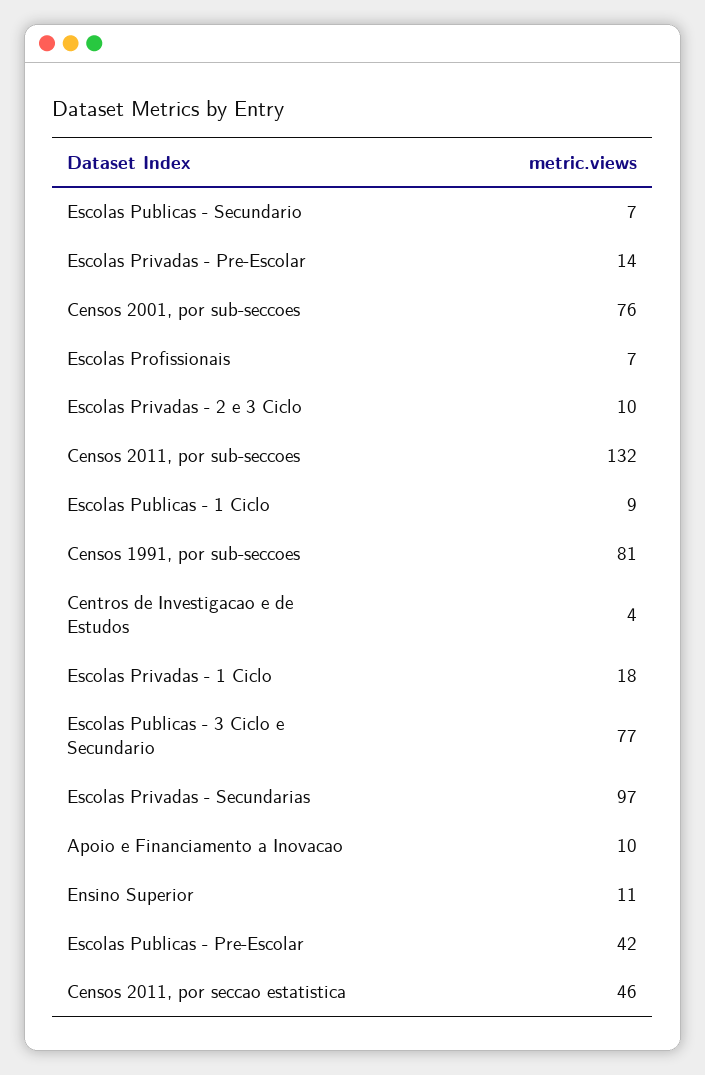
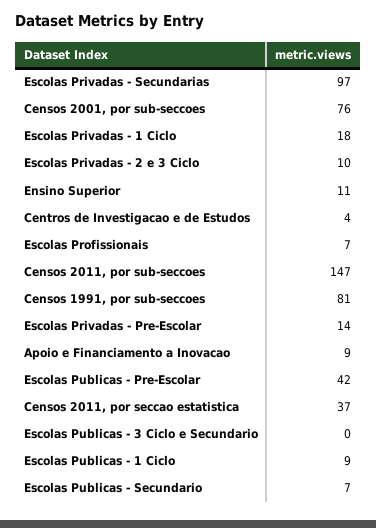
  {
    "Escolas Publicas - Secundario": 7,
    "Escolas Privadas - Pre-Escolar": 14,
    "Censos 2001, por sub-seccoes": 76,
    "Escolas Profissionais": 7,
    "Escolas Privadas - 2 e 3 Ciclo": 10,
-   "Censos 2011, por sub-seccoes": 132,
+   "Censos 2011, por sub-seccoes": 147,
    "Escolas Publicas - 1 Ciclo": 9,
    "Censos 1991, por sub-seccoes": 81,
    "Centros de Investigacao e de Estudos": 4,
    "Escolas Privadas - 1 Ciclo": 18,
-   "Escolas Publicas - 3 Ciclo e Secundario": 77,
+   "Escolas Publicas - 3 Ciclo e Secundario": 0,
    "Escolas Privadas - Secundarias": 97,
-   "Apoio e Financiamento a Inovacao": 10,
+   "Apoio e Financiamento a Inovacao": 9,
    "Ensino Superior": 11,
    "Escolas Publicas - Pre-Escolar": 42,
-   "Censos 2011, por seccao estatistica": 46
+   "Censos 2011, por seccao estatistica": 37
  }

